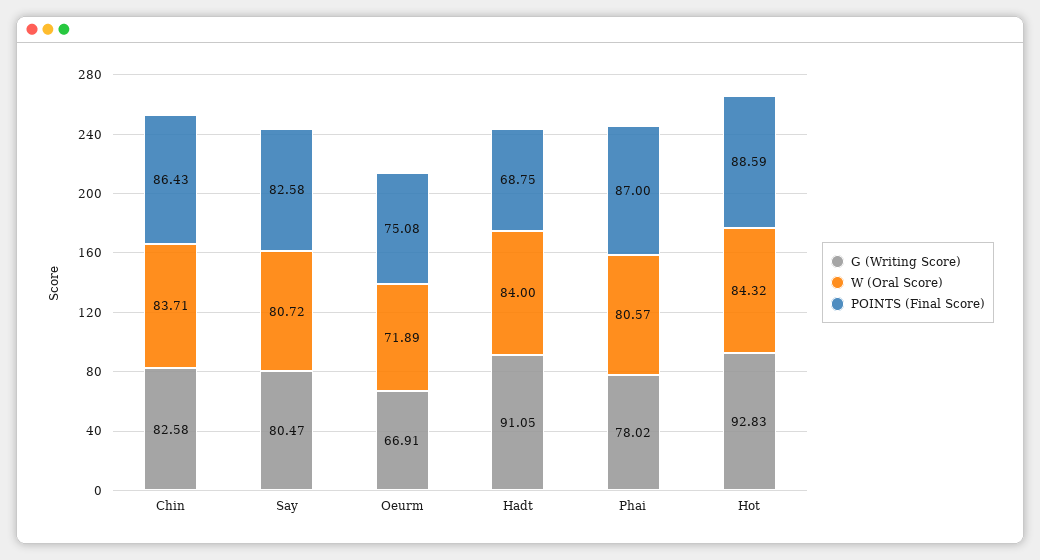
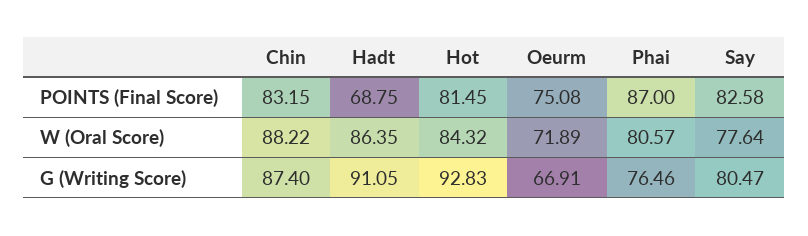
  {
    "G (Writing Score)": {
-     "Chin": 82.58,
+     "Chin": 87.4,
      "Say": 80.47,
      "Oeurm": 66.91,
      "Hadt": 91.05,
-     "Phai": 78.02,
+     "Phai": 76.46,
      "Hot": 92.83
    },
    "W (Oral Score)": {
-     "Chin": 83.71,
+     "Chin": 88.22,
-     "Say": 80.72,
+     "Say": 77.64,
      "Oeurm": 71.89,
-     "Hadt": 84,
+     "Hadt": 86.35,
      "Phai": 80.57,
      "Hot": 84.32
    },
    "POINTS (Final Score)": {
-     "Chin": 86.43,
+     "Chin": 83.15,
      "Say": 82.58,
      "Oeurm": 75.08,
      "Hadt": 68.75,
      "Phai": 87,
-     "Hot": 88.59
+     "Hot": 81.45
    }
  }

